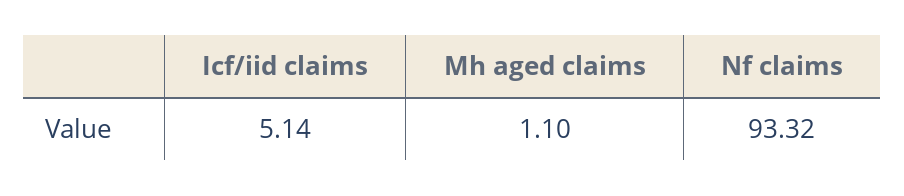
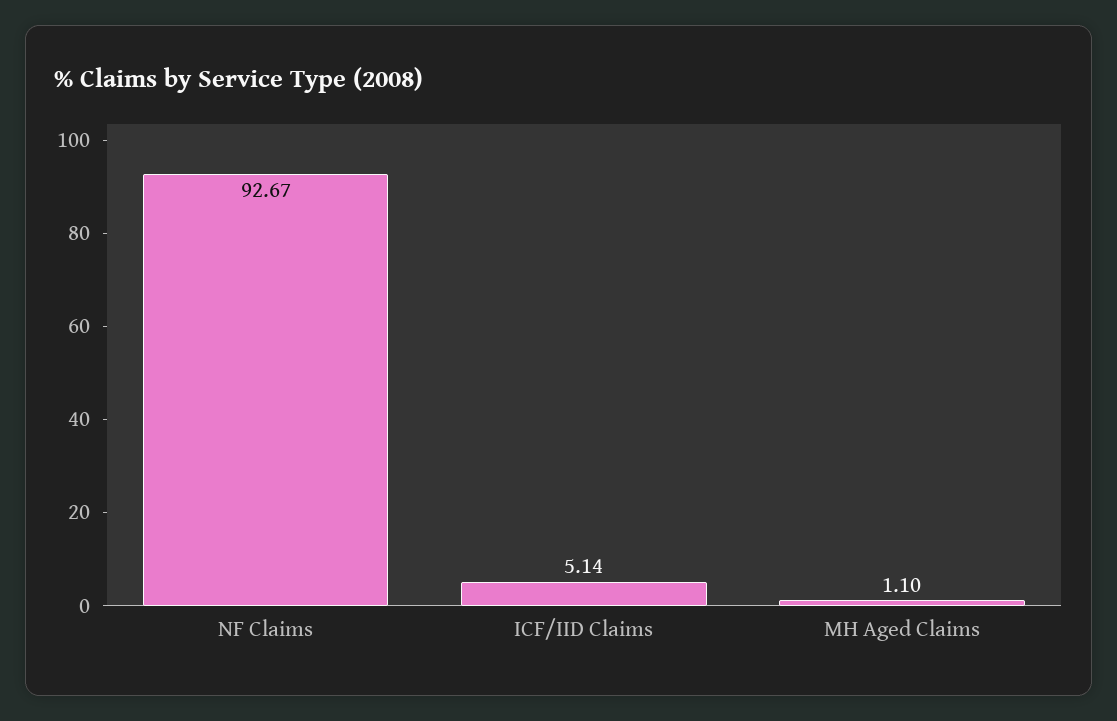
  {
    "Icf/iid claims": 5.14,
    "Mh aged claims": 1.1,
-   "Nf claims": 93.32
+   "Nf claims": 92.67
  }

